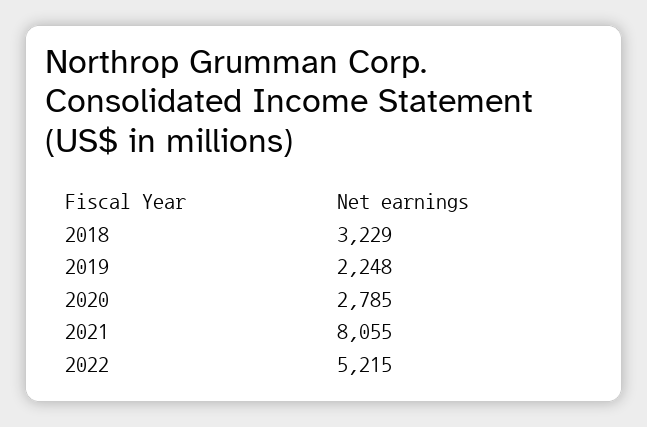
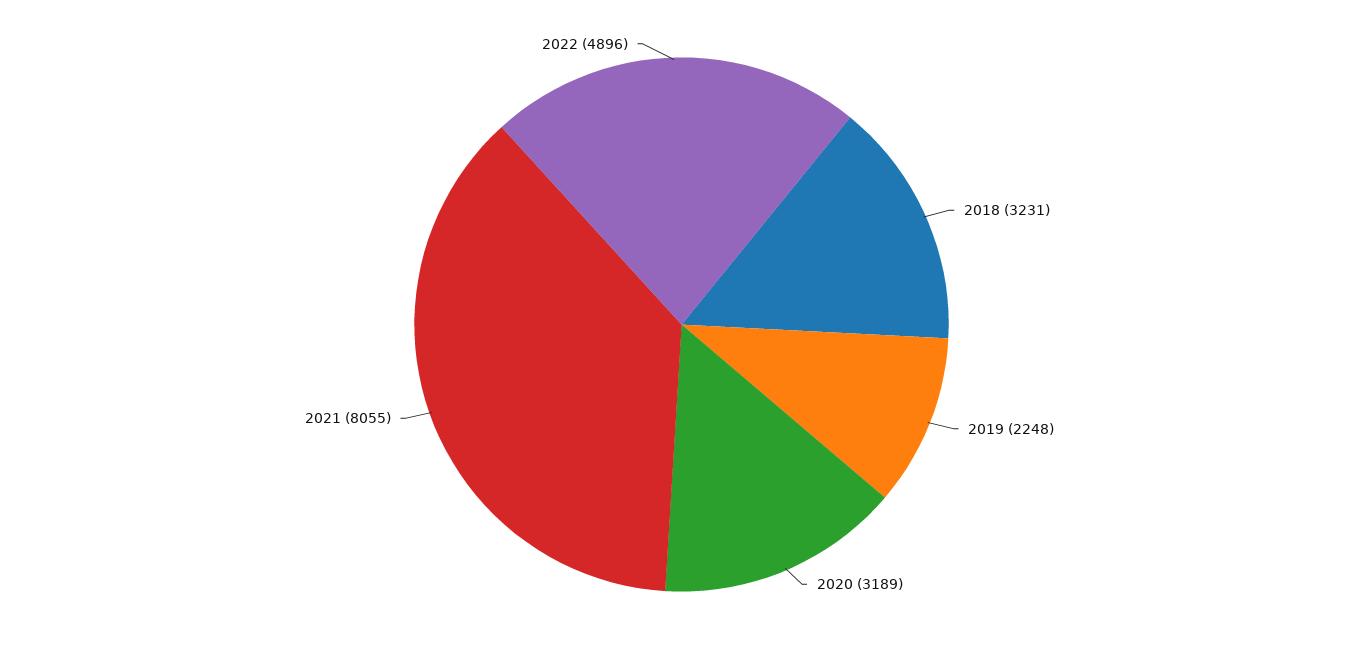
  {
-   "2018": 3229,
+   "2018": 3231,
    "2019": 2248,
-   "2020": 2785,
+   "2020": 3189,
    "2021": 8055,
-   "2022": 5215
+   "2022": 4896
  }

